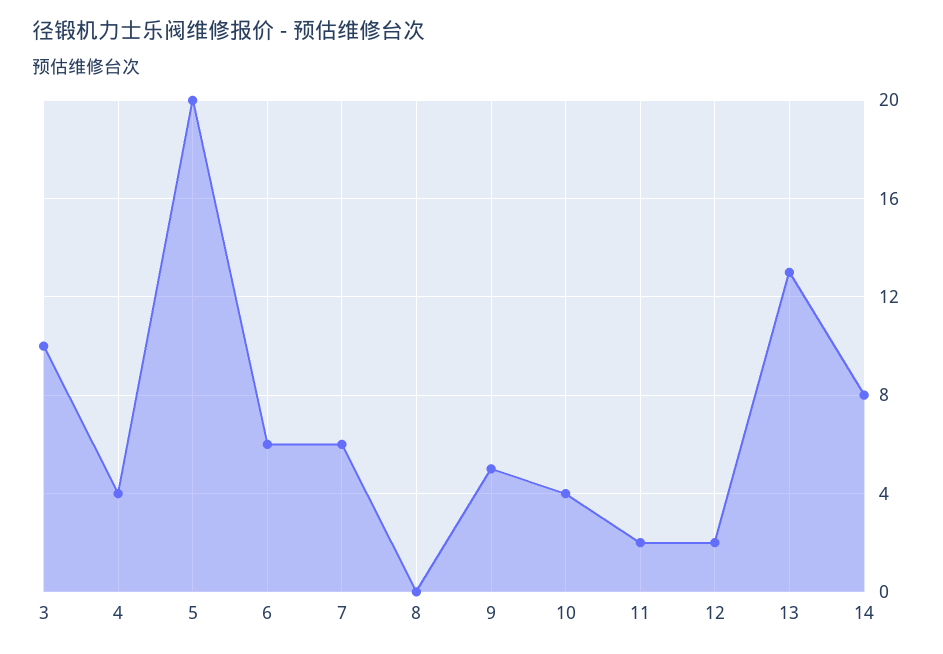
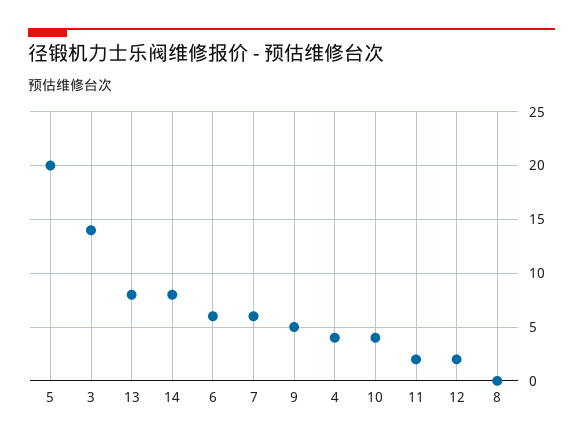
  {
-   "3": 10,
+   "3": 14,
    "4": 4,
    "5": 20,
    "6": 6,
    "7": 6,
    "8": 0,
    "9": 5,
    "10": 4,
    "11": 2,
    "12": 2,
-   "13": 13,
+   "13": 8,
    "14": 8
  }

